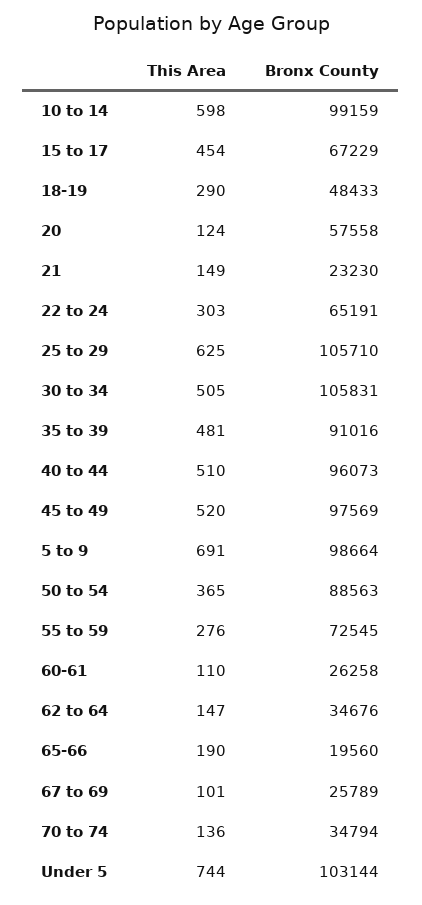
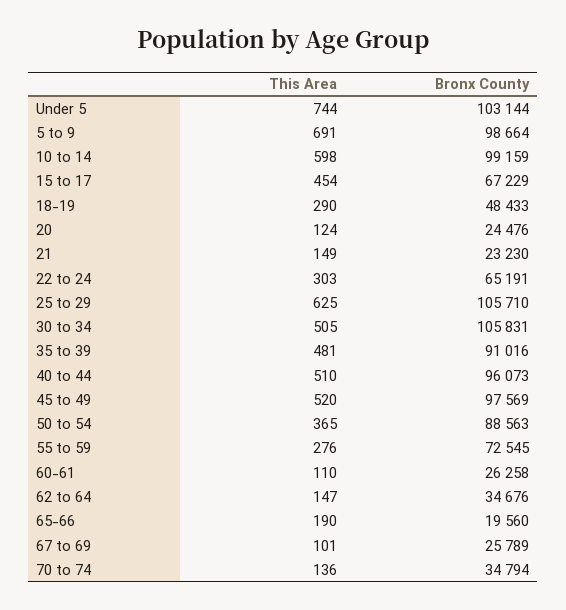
  {
    "This Area": {
      "10 to 14": 598,
      "15 to 17": 454,
      "18-19": 290,
      "20": 124,
      "21": 149,
      "22 to 24": 303,
      "25 to 29": 625,
      "30 to 34": 505,
      "35 to 39": 481,
      "40 to 44": 510,
      "45 to 49": 520,
      "5 to 9": 691,
      "50 to 54": 365,
      "55 to 59": 276,
      "60-61": 110,
      "62 to 64": 147,
      "65-66": 190,
      "67 to 69": 101,
      "70 to 74": 136,
      "Under 5": 744
    },
    "Bronx County": {
      "10 to 14": 99159,
      "15 to 17": 67229,
      "18-19": 48433,
-     "20": 57558,
+     "20": 24476,
      "21": 23230,
      "22 to 24": 65191,
      "25 to 29": 105710,
      "30 to 34": 105831,
      "35 to 39": 91016,
      "40 to 44": 96073,
      "45 to 49": 97569,
      "5 to 9": 98664,
      "50 to 54": 88563,
      "55 to 59": 72545,
      "60-61": 26258,
      "62 to 64": 34676,
      "65-66": 19560,
      "67 to 69": 25789,
      "70 to 74": 34794,
      "Under 5": 103144
    }
  }

